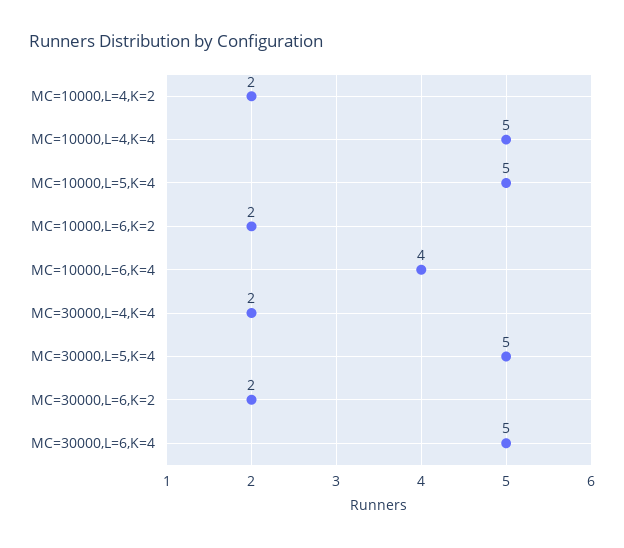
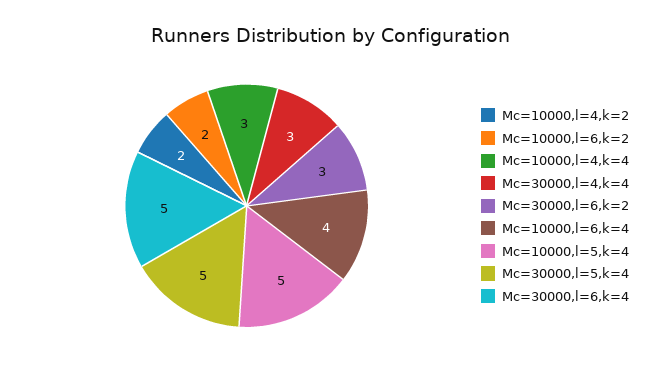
  {
    "MC=10000,L=4,K=2": 2,
-   "MC=10000,L=4,K=4": 5,
+   "MC=10000,L=4,K=4": 3,
    "MC=10000,L=5,K=4": 5,
    "MC=10000,L=6,K=2": 2,
    "MC=10000,L=6,K=4": 4,
-   "MC=30000,L=4,K=4": 2,
+   "MC=30000,L=4,K=4": 3,
    "MC=30000,L=5,K=4": 5,
-   "MC=30000,L=6,K=2": 2,
+   "MC=30000,L=6,K=2": 3,
    "MC=30000,L=6,K=4": 5
  }

